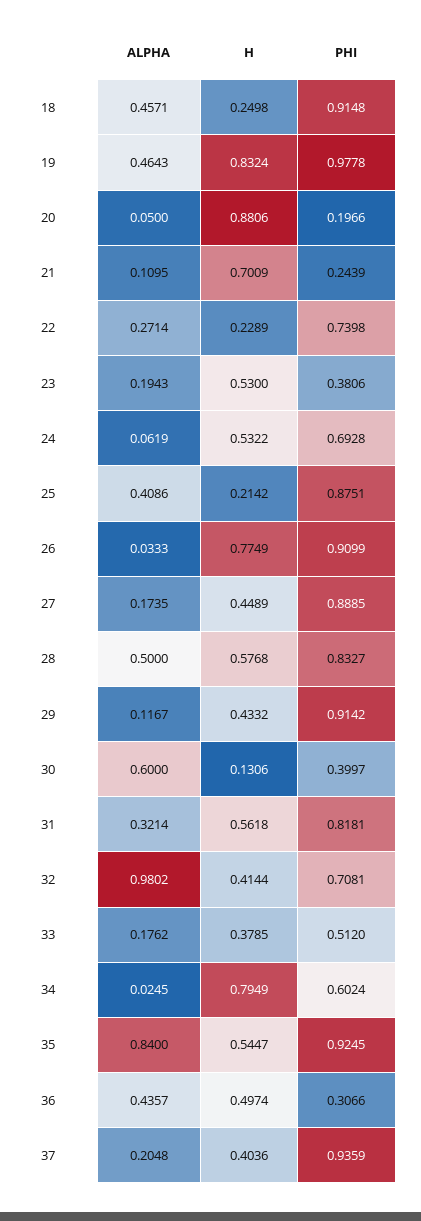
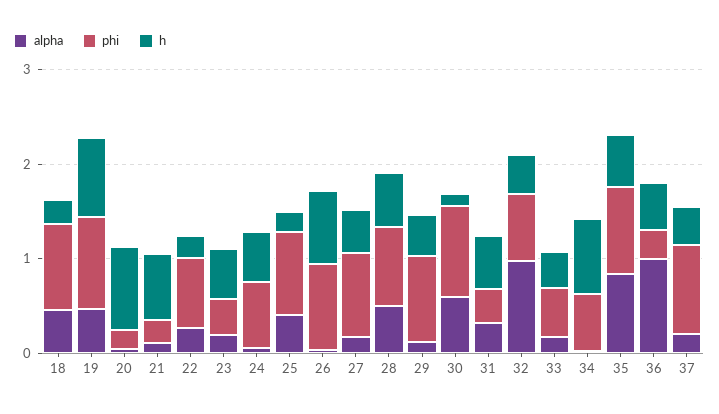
  {
    "ALPHA": {
      "18": 0.4571,
      "19": 0.4643,
      "20": 0.05,
      "21": 0.1095,
      "22": 0.2714,
      "23": 0.1943,
      "24": 0.0619,
      "25": 0.4086,
      "26": 0.0333,
      "27": 0.1735,
      "28": 0.5,
      "29": 0.1167,
      "30": 0.6,
      "31": 0.3214,
      "32": 0.9802,
      "33": 0.1762,
      "34": 0.0245,
      "35": 0.84,
-     "36": 0.4357,
+     "36": 1,
      "37": 0.2048
    },
    "H": {
      "18": 0.2498,
      "19": 0.8324,
      "20": 0.8806,
      "21": 0.7009,
      "22": 0.2289,
      "23": 0.53,
      "24": 0.5322,
      "25": 0.2142,
      "26": 0.7749,
      "27": 0.4489,
      "28": 0.5768,
      "29": 0.4332,
      "30": 0.1306,
      "31": 0.5618,
      "32": 0.4144,
      "33": 0.3785,
      "34": 0.7949,
      "35": 0.5447,
      "36": 0.4974,
      "37": 0.4036
    },
    "PHI": {
      "18": 0.9148,
      "19": 0.9778,
      "20": 0.1966,
      "21": 0.2439,
      "22": 0.7398,
      "23": 0.3806,
      "24": 0.6928,
      "25": 0.8751,
      "26": 0.9099,
      "27": 0.8885,
      "28": 0.8327,
      "29": 0.9142,
-     "30": 0.3997,
+     "30": 1,
-     "31": 0.8181,
+     "31": 0.4,
      "32": 0.7081,
      "33": 0.512,
      "34": 0.6024,
      "35": 0.9245,
      "36": 0.3066,
      "37": 0.9359
    }
  }

